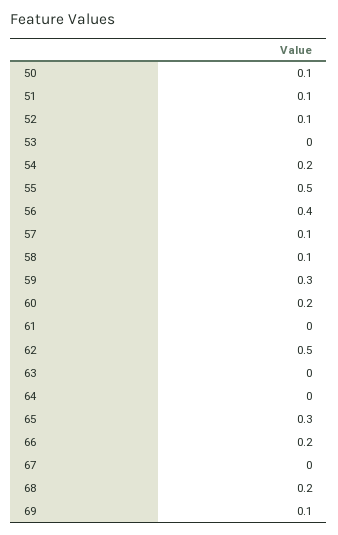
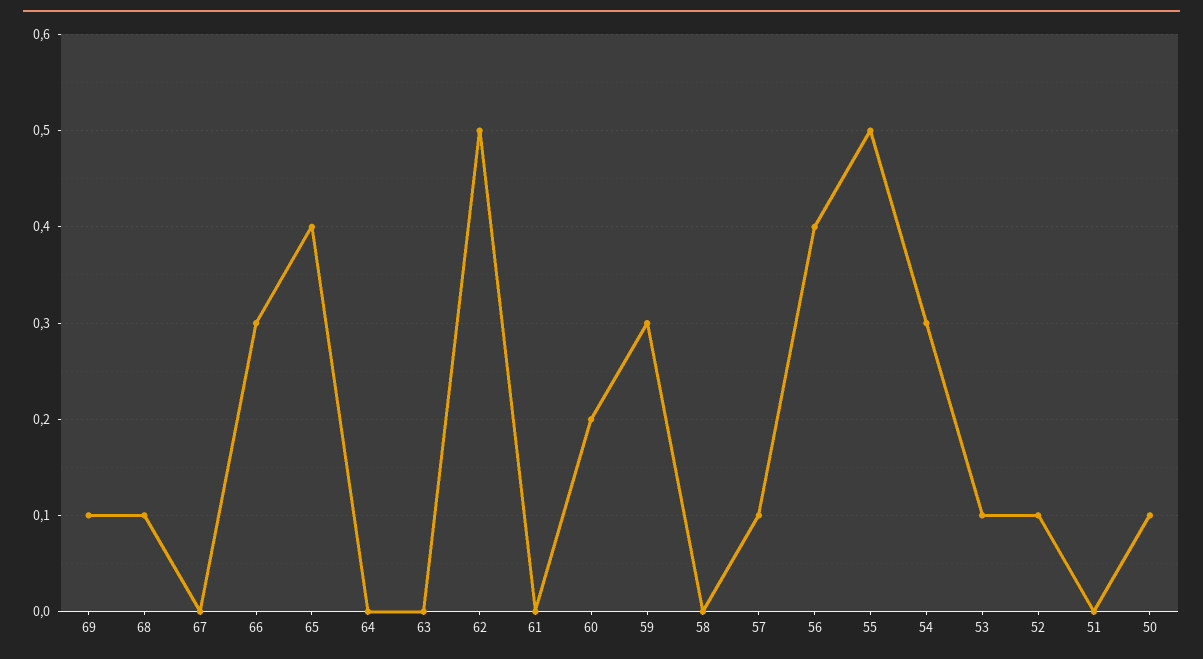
  {
    "50": 0.1,
-   "51": 0.1,
+   "51": 0,
    "52": 0.1,
-   "53": 0,
+   "53": 0.1,
-   "54": 0.2,
+   "54": 0.3,
    "55": 0.5,
    "56": 0.4,
    "57": 0.1,
-   "58": 0.1,
+   "58": 0,
    "59": 0.3,
    "60": 0.2,
    "61": 0,
    "62": 0.5,
    "63": 0,
    "64": 0,
-   "65": 0.3,
+   "65": 0.4,
-   "66": 0.2,
+   "66": 0.3,
    "67": 0,
-   "68": 0.2,
+   "68": 0.1,
    "69": 0.1
  }

